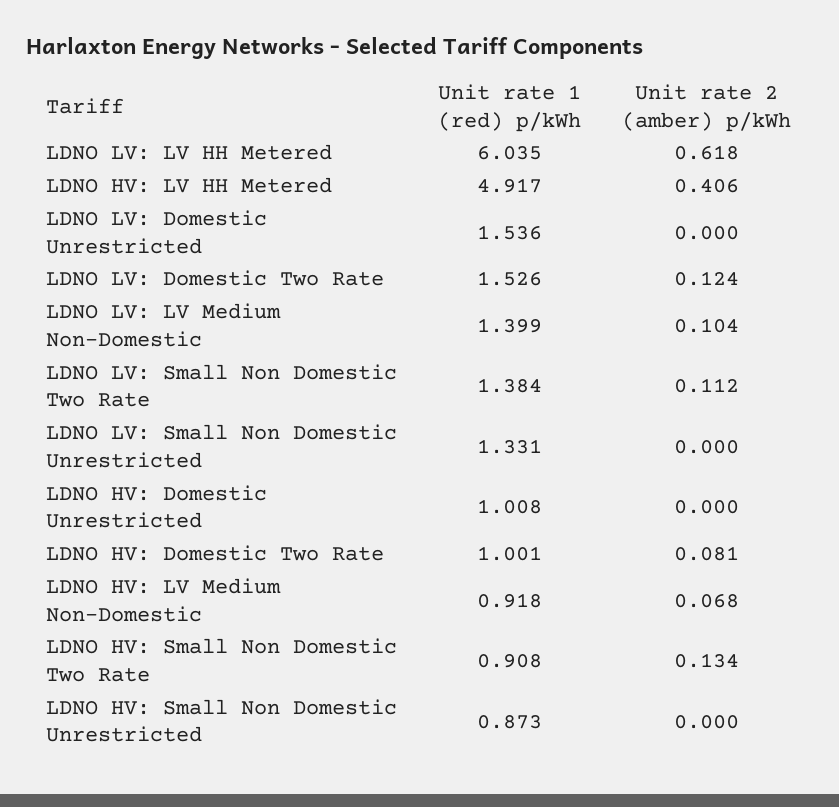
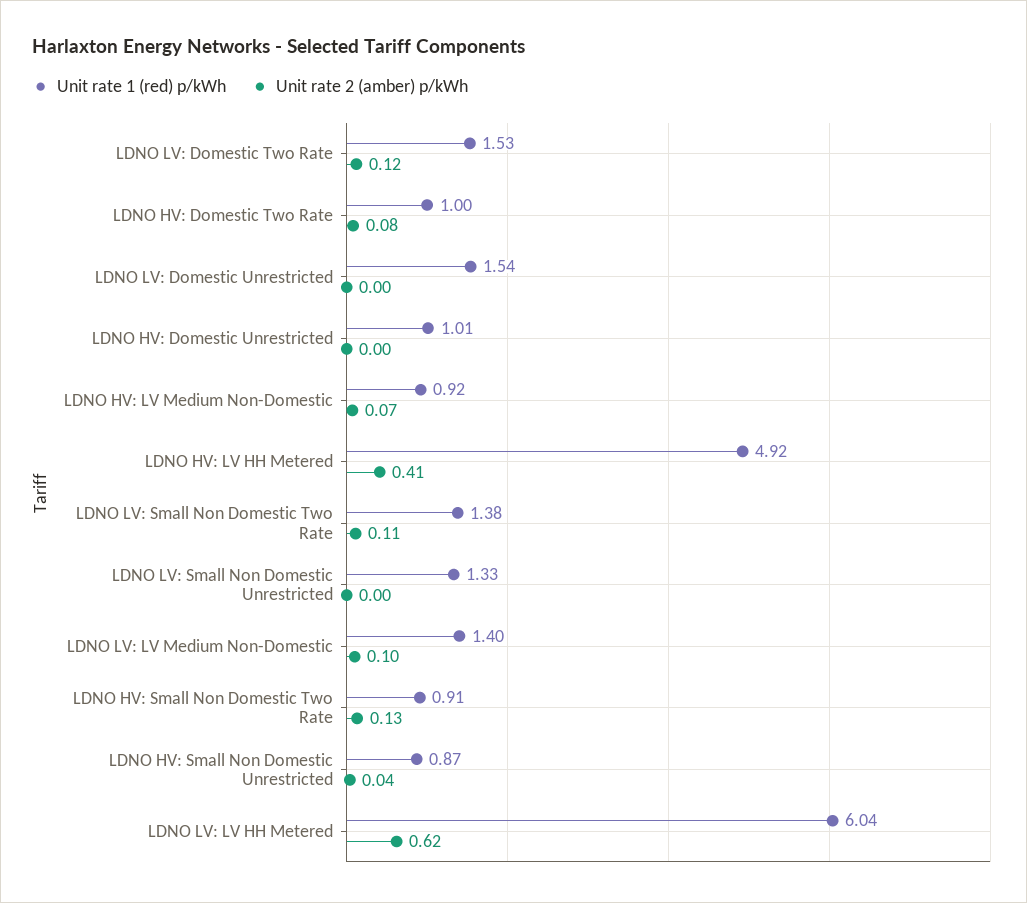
  {
    "Unit rate 1 (red) p/kWh": {
      "LDNO LV: LV HH Metered": 6.035,
      "LDNO HV: LV HH Metered": 4.917,
      "LDNO LV: Domestic Unrestricted": 1.536,
      "LDNO LV: Domestic Two Rate": 1.526,
      "LDNO LV: LV Medium Non-Domestic": 1.399,
      "LDNO LV: Small Non Domestic Two Rate": 1.384,
      "LDNO LV: Small Non Domestic Unrestricted": 1.331,
      "LDNO HV: Domestic Unrestricted": 1.008,
      "LDNO HV: Domestic Two Rate": 1.001,
      "LDNO HV: LV Medium Non-Domestic": 0.918,
      "LDNO HV: Small Non Domestic Two Rate": 0.908,
      "LDNO HV: Small Non Domestic Unrestricted": 0.873
    },
    "Unit rate 2 (amber) p/kWh": {
      "LDNO LV: LV HH Metered": 0.618,
      "LDNO HV: LV HH Metered": 0.406,
      "LDNO LV: Domestic Unrestricted": 0,
      "LDNO LV: Domestic Two Rate": 0.124,
      "LDNO LV: LV Medium Non-Domestic": 0.104,
      "LDNO LV: Small Non Domestic Two Rate": 0.112,
      "LDNO LV: Small Non Domestic Unrestricted": 0,
      "LDNO HV: Domestic Unrestricted": 0,
      "LDNO HV: Domestic Two Rate": 0.081,
      "LDNO HV: LV Medium Non-Domestic": 0.068,
      "LDNO HV: Small Non Domestic Two Rate": 0.134,
-     "LDNO HV: Small Non Domestic Unrestricted": 0
+     "LDNO HV: Small Non Domestic Unrestricted": 0.04
    }
  }

